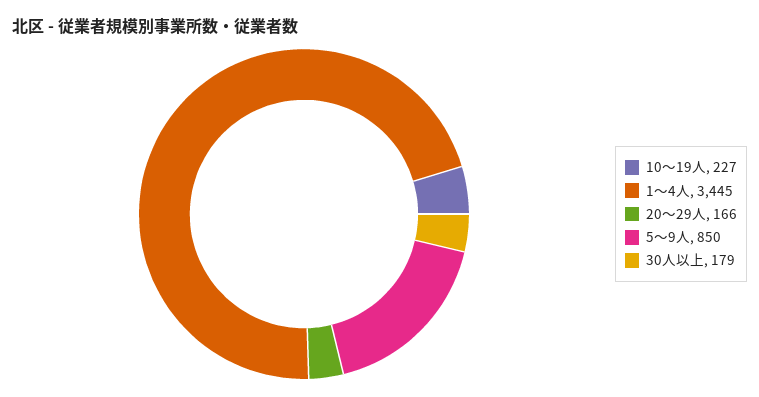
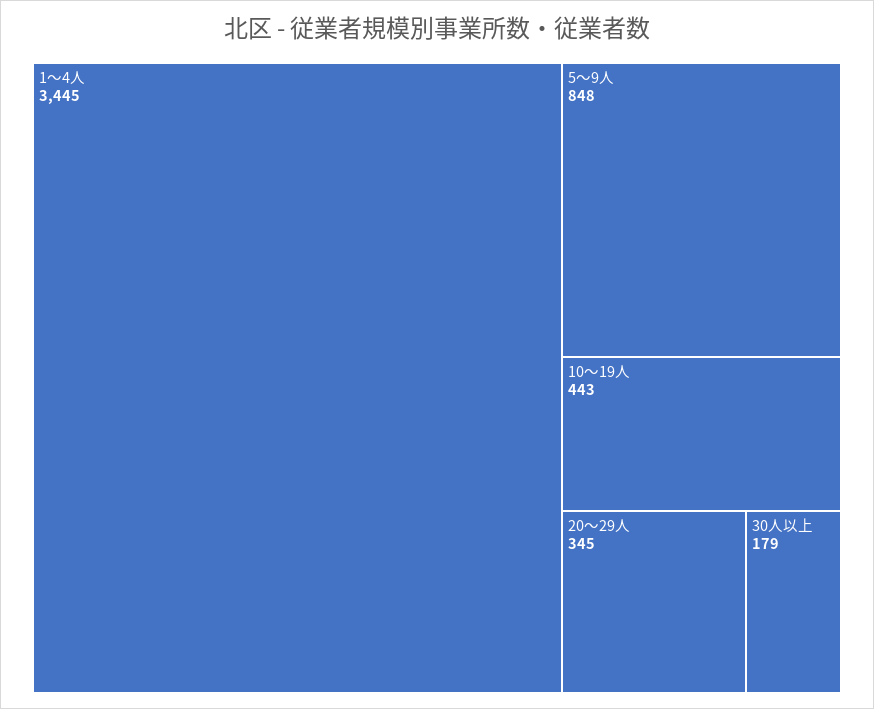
  {
-   "10～19人": 227,
+   "10～19人": 443,
    "1～4人": 3445,
-   "20～29人": 166,
+   "20～29人": 345,
-   "5～9人": 850,
+   "5～9人": 848,
    "30人以上": 179
  }

